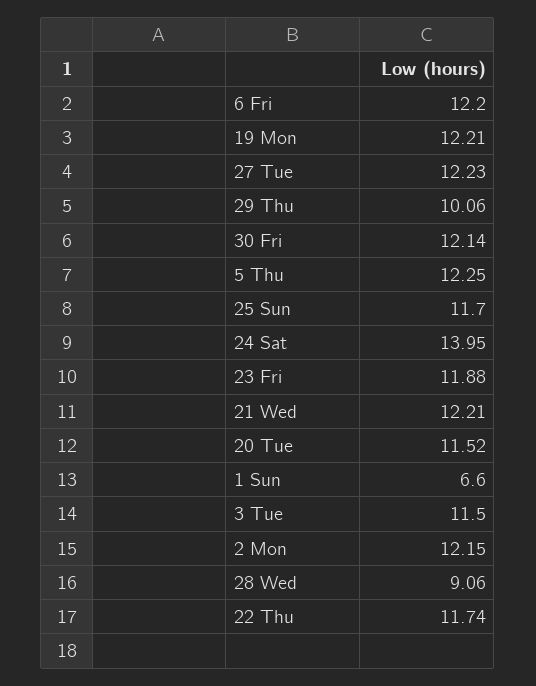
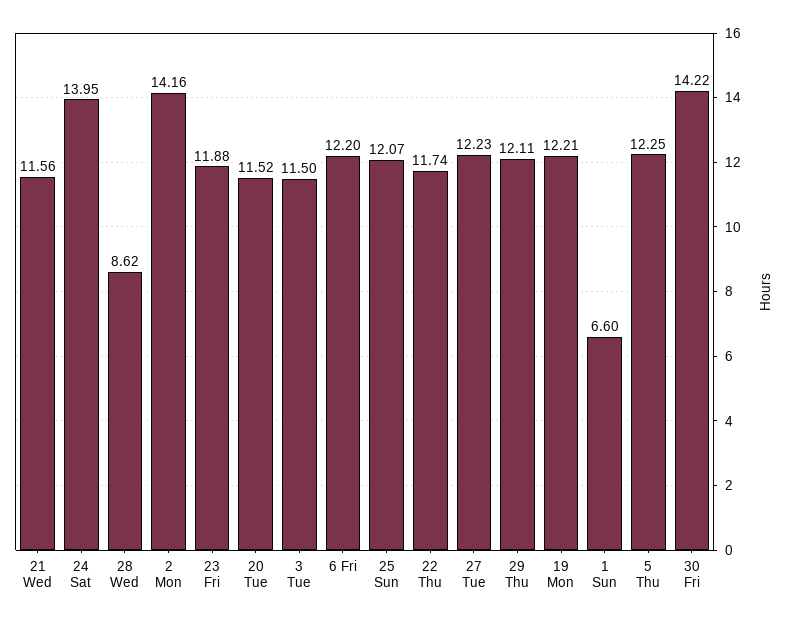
  {
    "6 Fri": 12.2,
    "19 Mon": 12.21,
    "27 Tue": 12.23,
-   "29 Thu": 10.06,
+   "29 Thu": 12.11,
-   "30 Fri": 12.14,
+   "30 Fri": 14.22,
    "5 Thu": 12.25,
-   "25 Sun": 11.7,
+   "25 Sun": 12.07,
    "24 Sat": 13.95,
    "23 Fri": 11.88,
-   "21 Wed": 12.21,
+   "21 Wed": 11.56,
    "20 Tue": 11.52,
    "1 Sun": 6.6,
    "3 Tue": 11.5,
-   "2 Mon": 12.15,
+   "2 Mon": 14.16,
-   "28 Wed": 9.06,
+   "28 Wed": 8.62,
    "22 Thu": 11.74
  }

